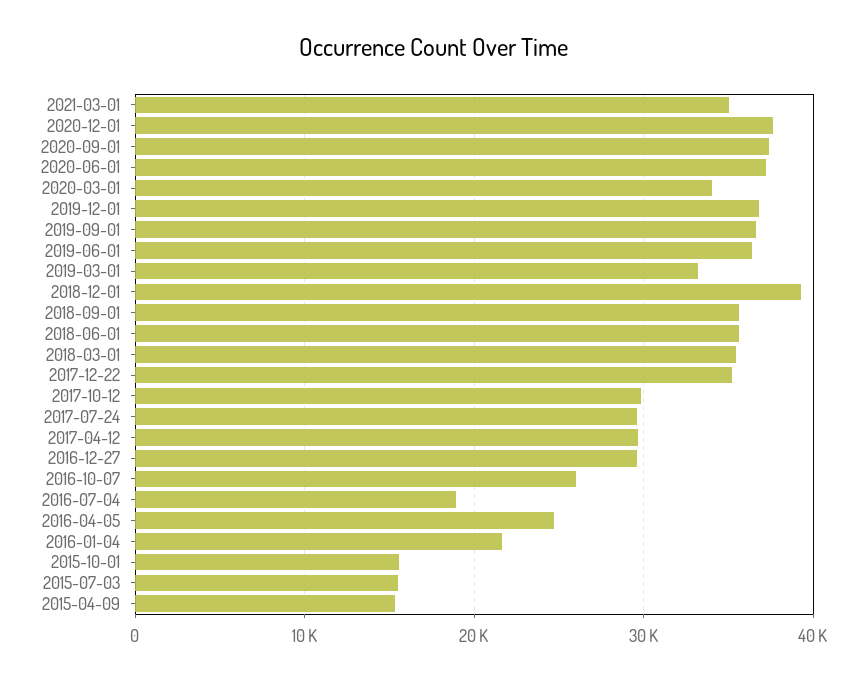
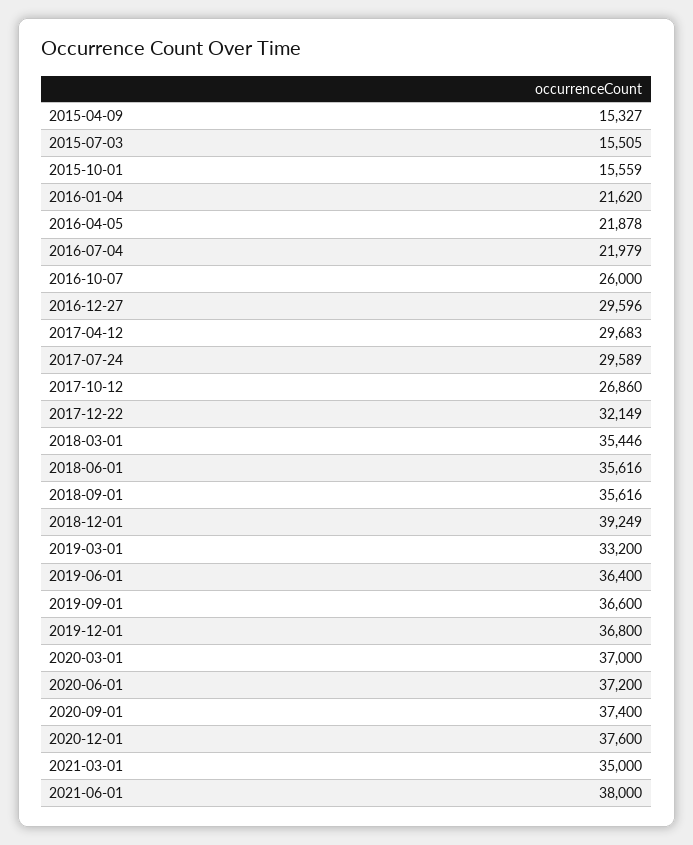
  {
    "2021-03-01": 35000,
    "2020-12-01": 37600,
    "2020-09-01": 37400,
    "2020-06-01": 37200,
-   "2020-03-01": 34000,
+   "2020-03-01": 37000,
    "2019-12-01": 36800,
    "2019-09-01": 36600,
    "2019-06-01": 36400,
    "2019-03-01": 33200,
    "2018-12-01": 39249,
    "2018-09-01": 35616,
    "2018-06-01": 35616,
    "2018-03-01": 35446,
-   "2017-12-22": 35000,
+   "2017-12-22": 32149,
-   "2017-10-12": 30000,
+   "2017-10-12": 26860,
    "2017-07-24": 29589,
    "2017-04-12": 29683,
    "2016-12-27": 29596,
    "2016-10-07": 26000,
-   "2016-07-04": 19000,
+   "2016-07-04": 21979,
-   "2016-04-05": 25000,
+   "2016-04-05": 21878,
    "2016-01-04": 21620,
    "2015-10-01": 15559,
    "2015-07-03": 15505,
-   "2015-04-09": 15327
+   "2015-04-09": 15327,
+   "2021-06-01": 38000
  }

